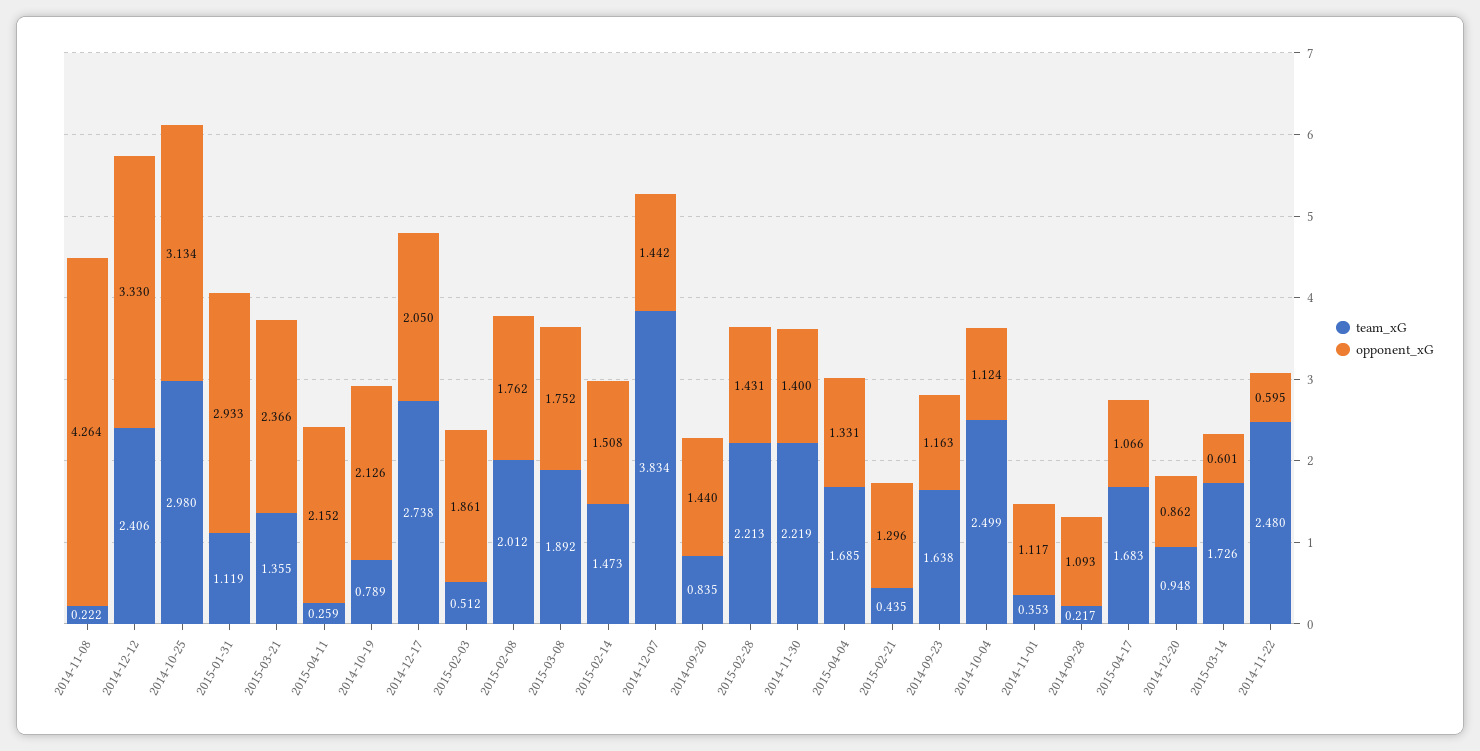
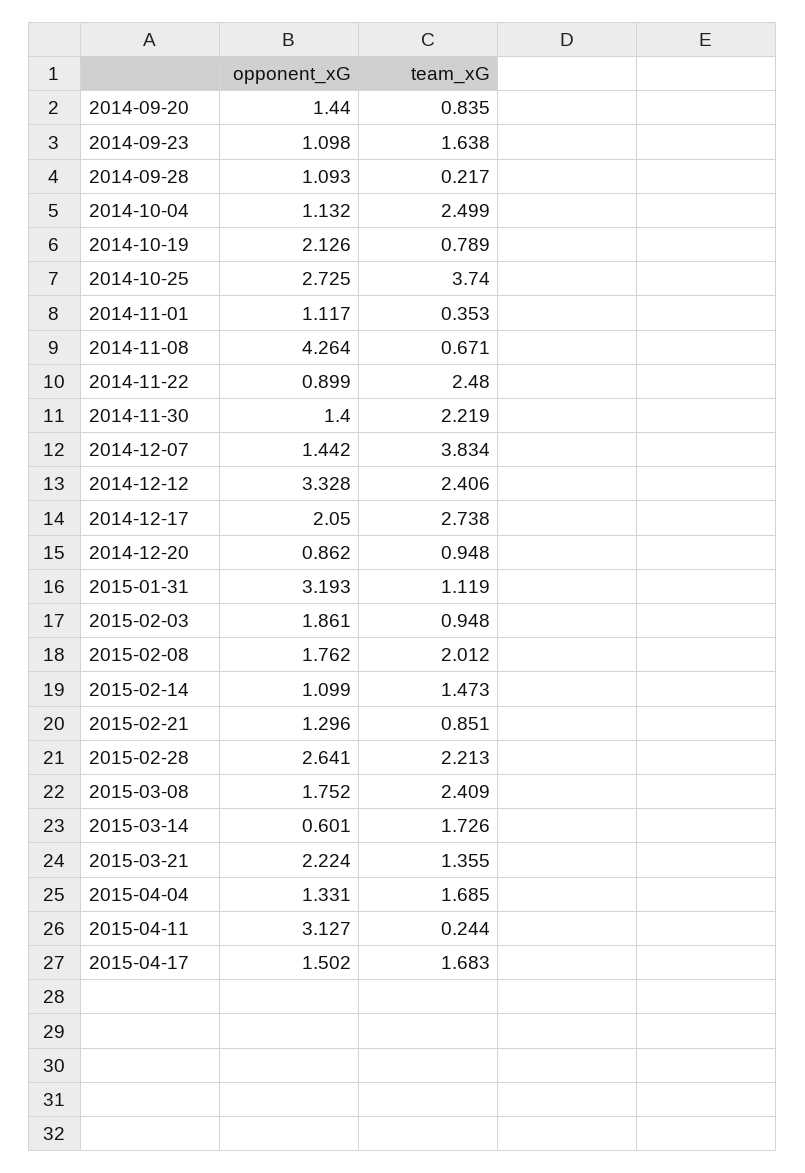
  {
    "team_xG": {
-     "2014-11-08": 0.222,
+     "2014-11-08": 0.671,
      "2014-12-12": 2.406,
-     "2014-10-25": 2.98,
+     "2014-10-25": 3.74,
      "2015-01-31": 1.119,
      "2015-03-21": 1.355,
-     "2015-04-11": 0.259,
+     "2015-04-11": 0.244,
      "2014-10-19": 0.789,
      "2014-12-17": 2.738,
-     "2015-02-03": 0.512,
+     "2015-02-03": 0.948,
      "2015-02-08": 2.012,
-     "2015-03-08": 1.892,
+     "2015-03-08": 2.409,
      "2015-02-14": 1.473,
      "2014-12-07": 3.834,
      "2014-09-20": 0.835,
      "2015-02-28": 2.213,
      "2014-11-30": 2.219,
      "2015-04-04": 1.685,
-     "2015-02-21": 0.435,
+     "2015-02-21": 0.851,
      "2014-09-23": 1.638,
      "2014-10-04": 2.499,
      "2014-11-01": 0.353,
      "2014-09-28": 0.217,
      "2015-04-17": 1.683,
      "2014-12-20": 0.948,
      "2015-03-14": 1.726,
      "2014-11-22": 2.48
    },
    "opponent_xG": {
      "2014-11-08": 4.264,
-     "2014-12-12": 3.33,
+     "2014-12-12": 3.328,
-     "2014-10-25": 3.134,
+     "2014-10-25": 2.725,
-     "2015-01-31": 2.933,
+     "2015-01-31": 3.193,
-     "2015-03-21": 2.366,
+     "2015-03-21": 2.224,
-     "2015-04-11": 2.152,
+     "2015-04-11": 3.127,
      "2014-10-19": 2.126,
      "2014-12-17": 2.05,
      "2015-02-03": 1.861,
      "2015-02-08": 1.762,
      "2015-03-08": 1.752,
-     "2015-02-14": 1.508,
+     "2015-02-14": 1.099,
      "2014-12-07": 1.442,
      "2014-09-20": 1.44,
-     "2015-02-28": 1.431,
+     "2015-02-28": 2.641,
      "2014-11-30": 1.4,
      "2015-04-04": 1.331,
      "2015-02-21": 1.296,
-     "2014-09-23": 1.163,
+     "2014-09-23": 1.098,
-     "2014-10-04": 1.124,
+     "2014-10-04": 1.132,
      "2014-11-01": 1.117,
      "2014-09-28": 1.093,
-     "2015-04-17": 1.066,
+     "2015-04-17": 1.502,
      "2014-12-20": 0.862,
      "2015-03-14": 0.601,
-     "2014-11-22": 0.595
+     "2014-11-22": 0.899
    }
  }

